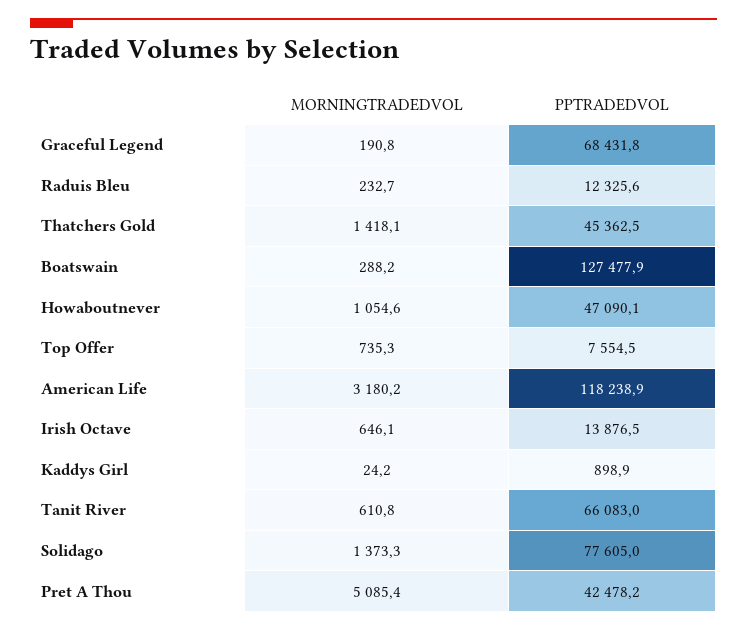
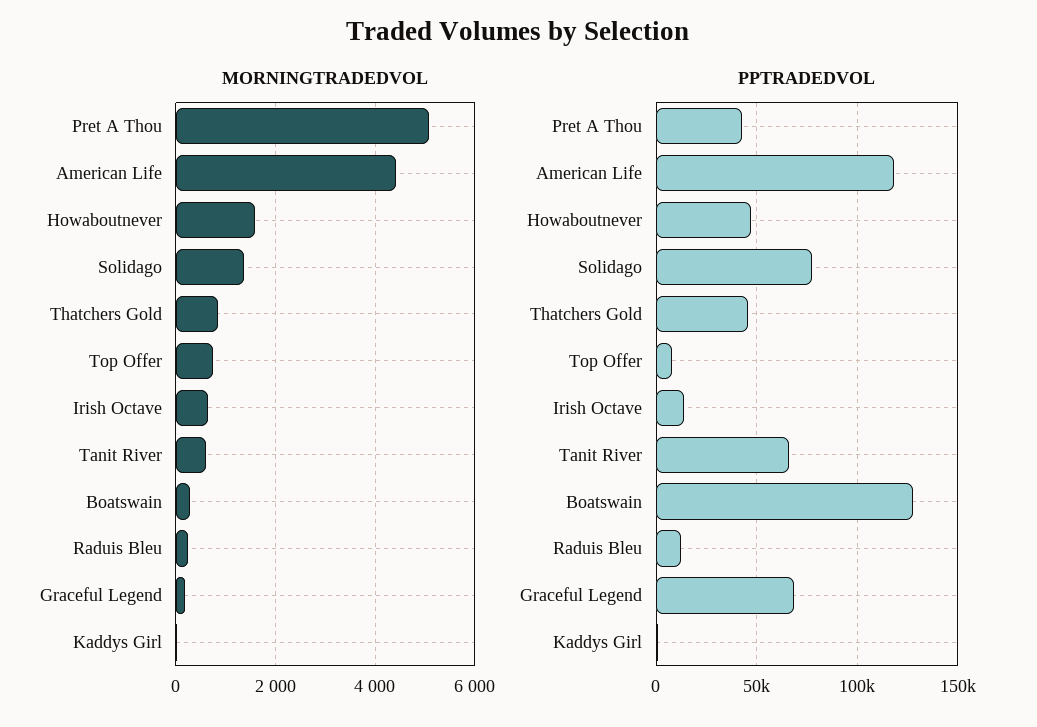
  {
    "MORNINGTRADEDVOL": {
      "Graceful Legend": 190.8,
      "Raduis Bleu": 232.7,
-     "Thatchers Gold": 1418.1,
+     "Thatchers Gold": 800,
      "Boatswain": 288.2,
-     "Howaboutnever": 1054.6,
+     "Howaboutnever": 1600,
      "Top Offer": 735.3,
-     "American Life": 3180.2,
+     "American Life": 4400,
      "Irish Octave": 646.1,
      "Kaddys Girl": 24.2,
      "Tanit River": 610.8,
      "Solidago": 1373.3,
      "Pret A Thou": 5085.4
    },
    "PPTRADEDVOL": {
      "Graceful Legend": 68431.8,
      "Raduis Bleu": 12325.6,
      "Thatchers Gold": 45362.5,
      "Boatswain": 127477.9,
      "Howaboutnever": 47090.1,
      "Top Offer": 7554.5,
      "American Life": 118238.9,
      "Irish Octave": 13876.5,
      "Kaddys Girl": 898.9,
      "Tanit River": 66083,
      "Solidago": 77605,
      "Pret A Thou": 42478.2
    }
  }

